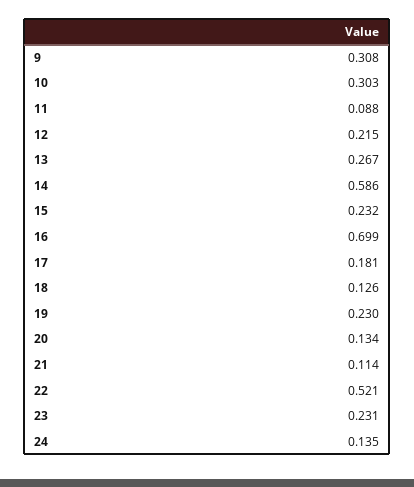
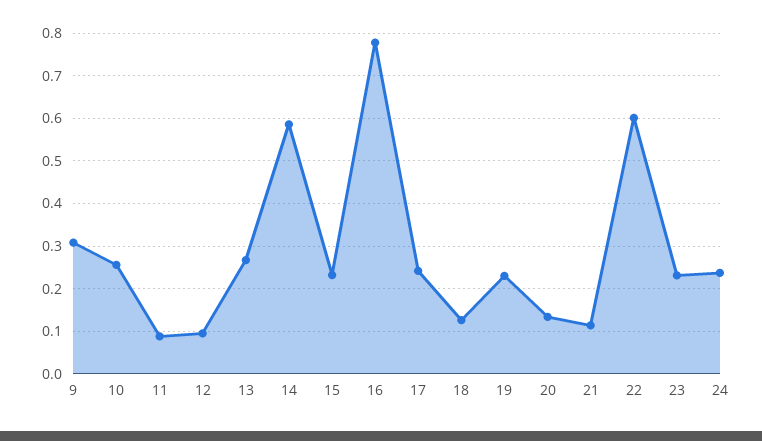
  {
    "9": 0.308,
-   "10": 0.303,
+   "10": 0.26,
    "11": 0.088,
-   "12": 0.215,
+   "12": 0.1,
    "13": 0.267,
    "14": 0.586,
    "15": 0.232,
-   "16": 0.699,
+   "16": 0.78,
-   "17": 0.181,
+   "17": 0.24,
    "18": 0.126,
    "19": 0.23,
    "20": 0.134,
    "21": 0.114,
-   "22": 0.521,
+   "22": 0.6,
    "23": 0.231,
-   "24": 0.135
+   "24": 0.24
  }

